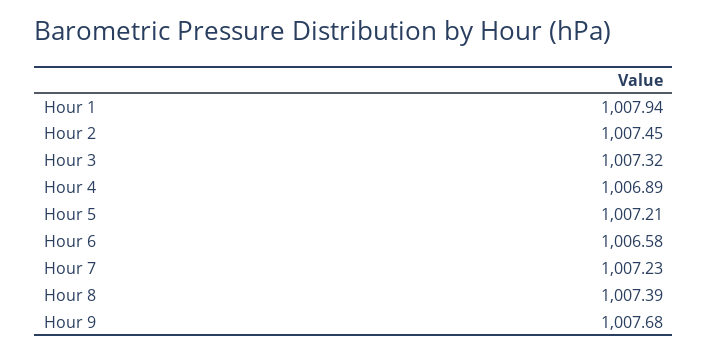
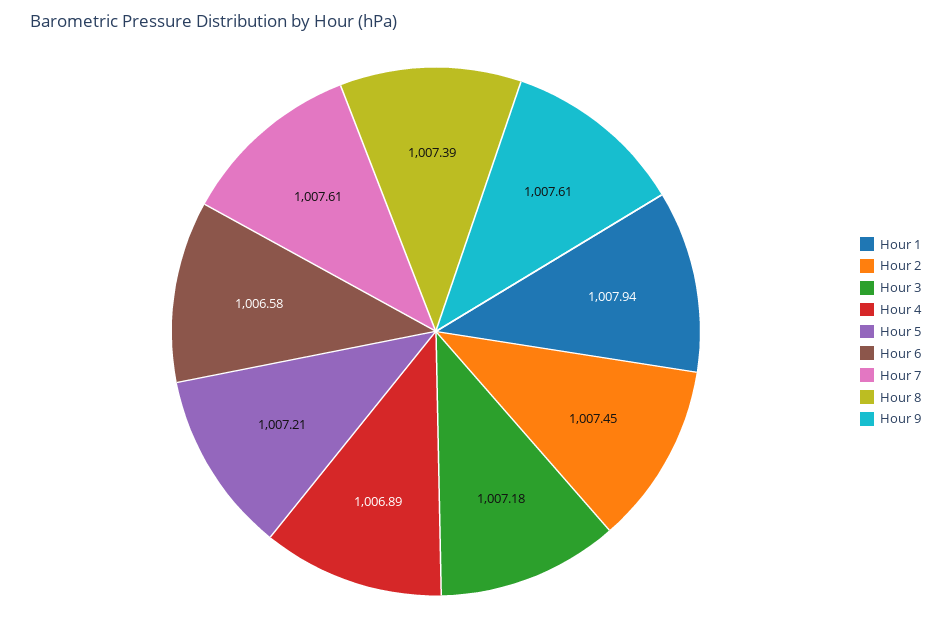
  {
    "Hour 1": 1007.94,
    "Hour 2": 1007.45,
-   "Hour 3": 1007.32,
+   "Hour 3": 1007.18,
    "Hour 4": 1006.89,
    "Hour 5": 1007.21,
    "Hour 6": 1006.58,
-   "Hour 7": 1007.23,
+   "Hour 7": 1007.61,
    "Hour 8": 1007.39,
-   "Hour 9": 1007.68
+   "Hour 9": 1007.61
  }

